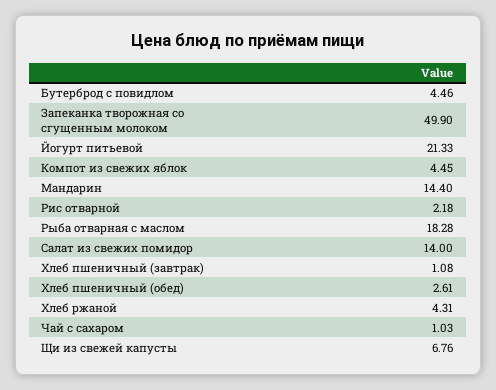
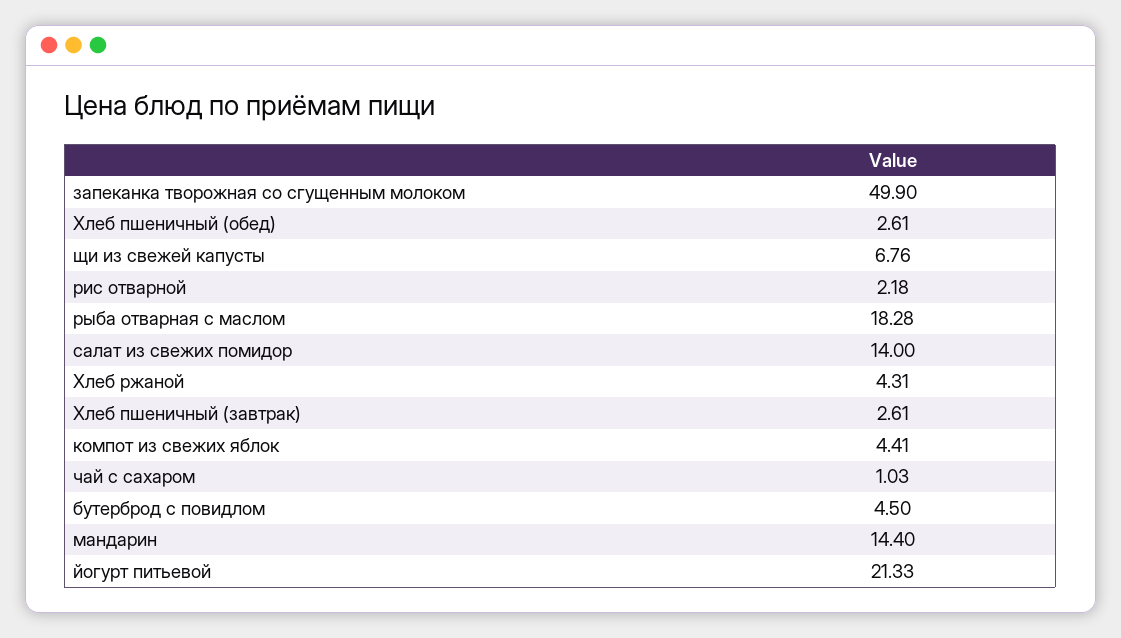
  {
-   "Бутерброд с повидлом": 4.46,
+   "Бутерброд с повидлом": 4.5,
    "Запеканка творожная со сгущенным молоком": 49.9,
    "Йогурт питьевой": 21.33,
-   "Компот из свежих яблок": 4.45,
+   "Компот из свежих яблок": 4.41,
    "Мандарин": 14.4,
    "Рис отварной": 2.18,
    "Рыба отварная с маслом": 18.28,
    "Салат из свежих помидор": 14,
-   "Хлеб пшеничный (завтрак)": 1.08,
+   "Хлеб пшеничный (завтрак)": 2.61,
    "Хлеб пшеничный (обед)": 2.61,
    "Хлеб ржаной": 4.31,
    "Чай с сахаром": 1.03,
    "Щи из свежей капусты": 6.76
  }

